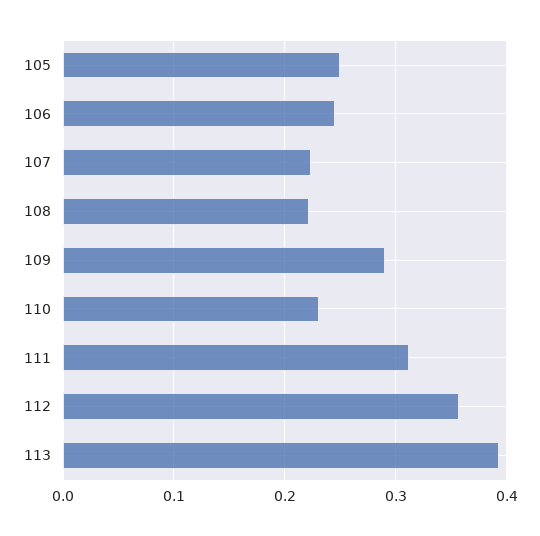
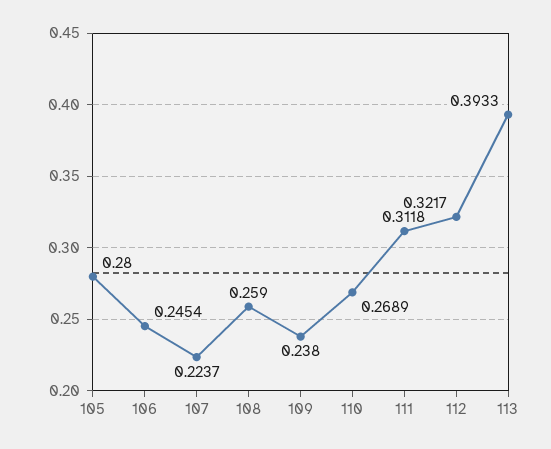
  {
-   "105": 0.25,
+   "105": 0.28,
    "106": 0.2454,
    "107": 0.2237,
-   "108": 0.22,
+   "108": 0.259,
-   "109": 0.29,
+   "109": 0.238,
-   "110": 0.23,
+   "110": 0.2689,
    "111": 0.3118,
-   "112": 0.36,
+   "112": 0.3217,
    "113": 0.3933
  }

